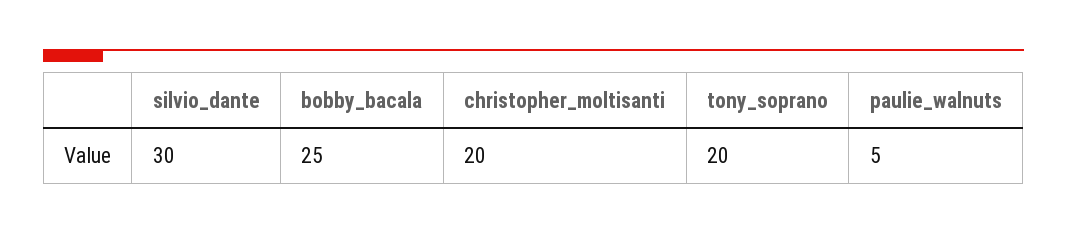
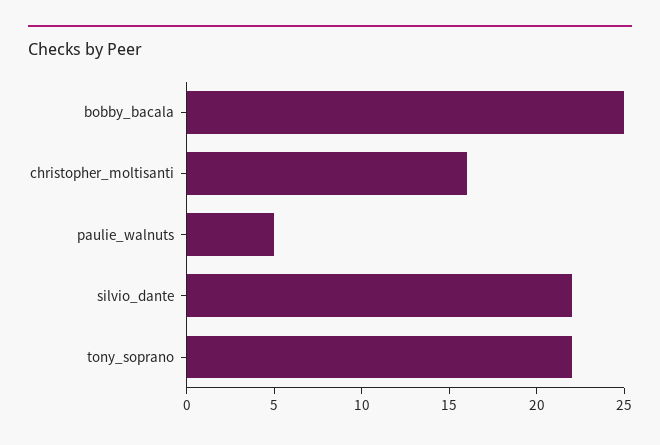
  {
-   "silvio_dante": 30,
+   "silvio_dante": 22,
    "bobby_bacala": 25,
-   "christopher_moltisanti": 20,
+   "christopher_moltisanti": 16,
-   "tony_soprano": 20,
+   "tony_soprano": 22,
    "paulie_walnuts": 5
  }

